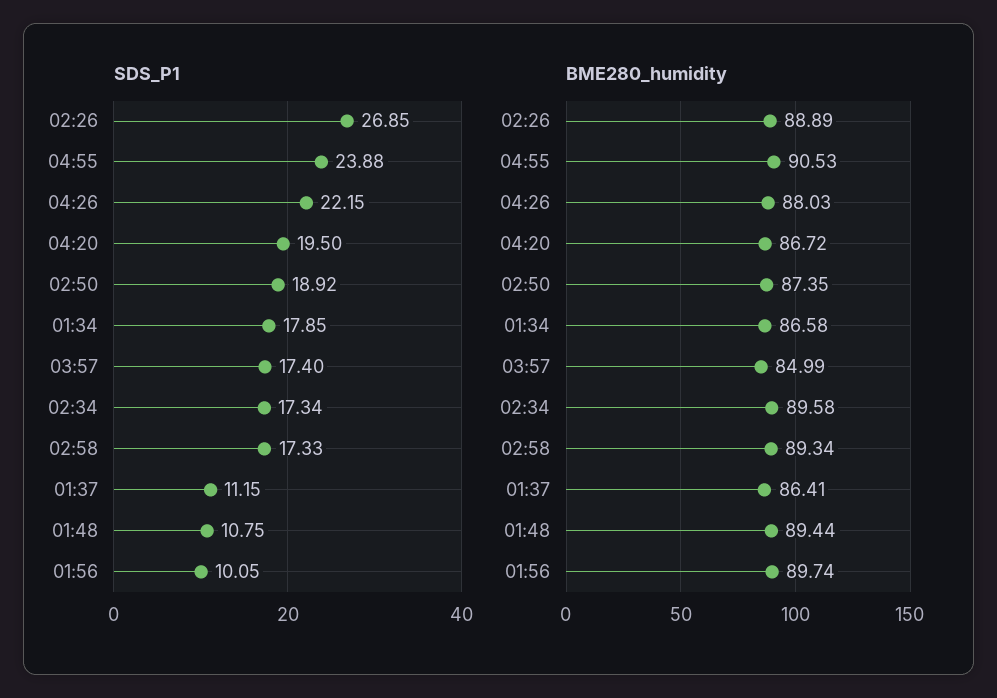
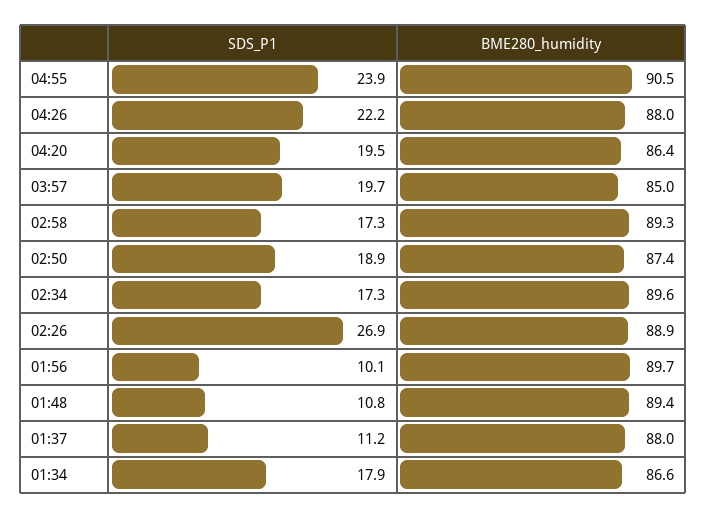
  {
    "SDS_P1": {
      "02:26": 26.85,
      "04:55": 23.88,
      "04:26": 22.15,
      "04:20": 19.5,
      "02:50": 18.92,
      "01:34": 17.85,
-     "03:57": 17.4,
+     "03:57": 19.7,
      "02:34": 17.34,
      "02:58": 17.33,
      "01:37": 11.15,
      "01:48": 10.75,
      "01:56": 10.05
    },
    "BME280_humidity": {
      "02:26": 88.89,
      "04:55": 90.53,
      "04:26": 88.03,
-     "04:20": 86.72,
+     "04:20": 86.4,
      "02:50": 87.35,
      "01:34": 86.58,
      "03:57": 84.99,
      "02:34": 89.58,
      "02:58": 89.34,
-     "01:37": 86.41,
+     "01:37": 88,
      "01:48": 89.44,
      "01:56": 89.74
    }
  }

